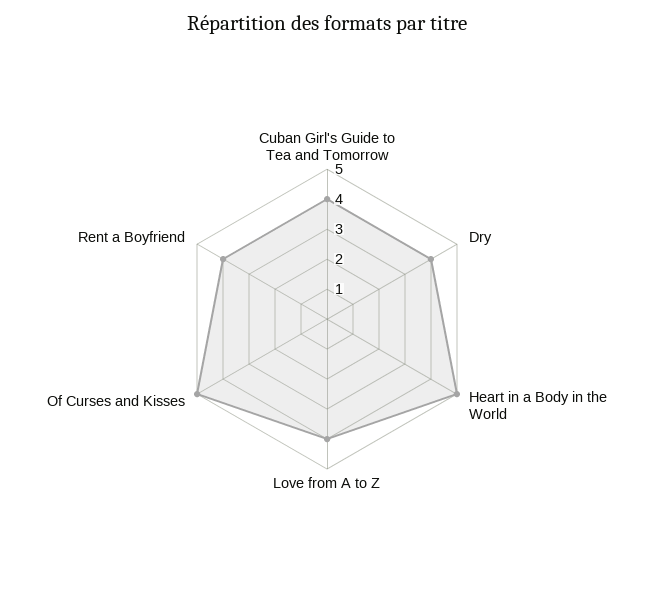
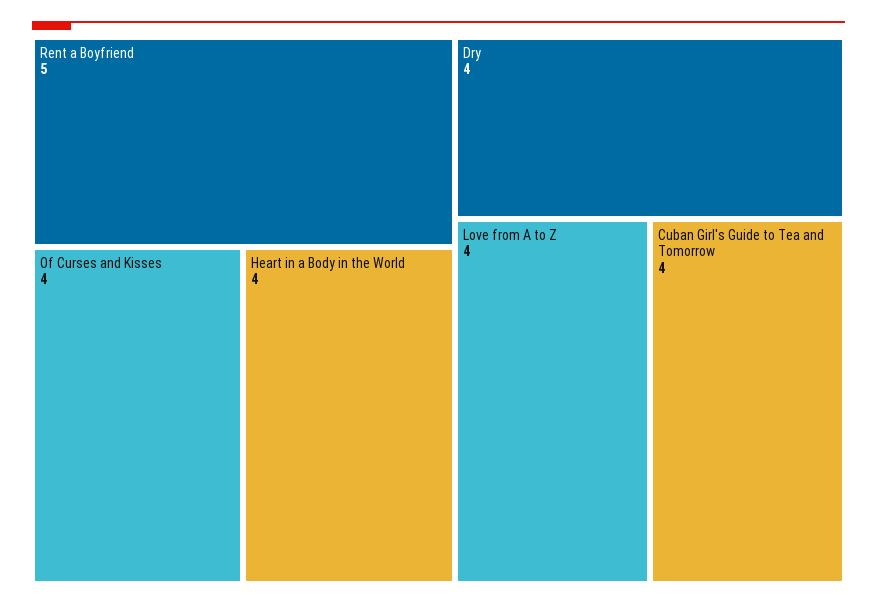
  {
    "Cuban Girl's Guide to Tea and Tomorrow": 4,
    "Dry": 4,
-   "Heart in a Body in the World": 5,
+   "Heart in a Body in the World": 4,
    "Love from A to Z": 4,
-   "Of Curses and Kisses": 5,
+   "Of Curses and Kisses": 4,
-   "Rent a Boyfriend": 4
+   "Rent a Boyfriend": 5
  }

